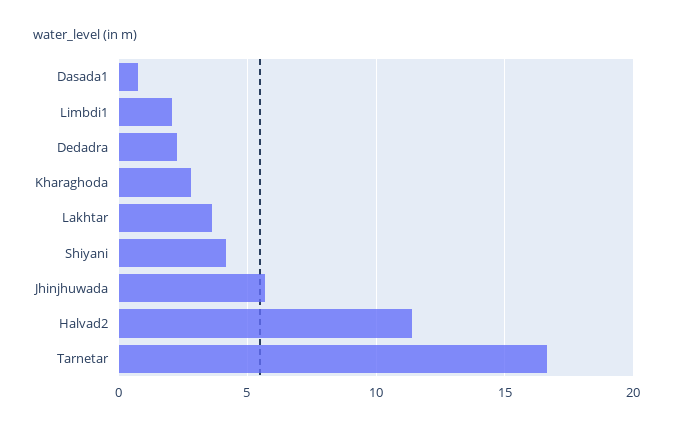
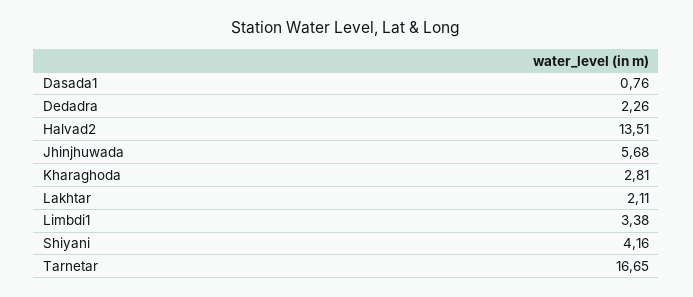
  {
    "Dasada1": 0.76,
-   "Limbdi1": 2,
+   "Limbdi1": 3.38,
    "Dedadra": 2.26,
    "Kharaghoda": 2.81,
-   "Lakhtar": 3.5,
+   "Lakhtar": 2.11,
    "Shiyani": 4.16,
    "Jhinjhuwada": 5.68,
-   "Halvad2": 11.5,
+   "Halvad2": 13.51,
    "Tarnetar": 16.65
  }

